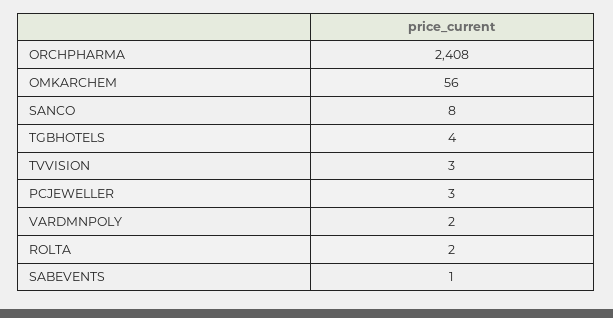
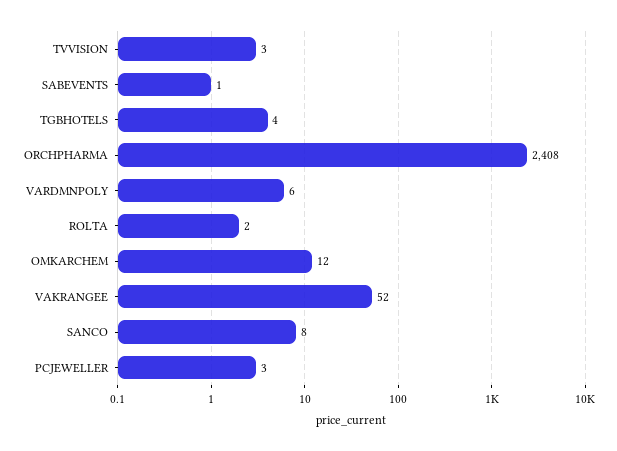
  {
    "ORCHPHARMA": 2408,
-   "OMKARCHEM": 56,
+   "OMKARCHEM": 12,
    "SANCO": 8,
    "TGBHOTELS": 4,
    "TVVISION": 3,
    "PCJEWELLER": 3,
-   "VARDMNPOLY": 2,
+   "VARDMNPOLY": 6,
    "ROLTA": 2,
-   "SABEVENTS": 1
+   "SABEVENTS": 1,
+   "VAKRANGEE": 52
  }

